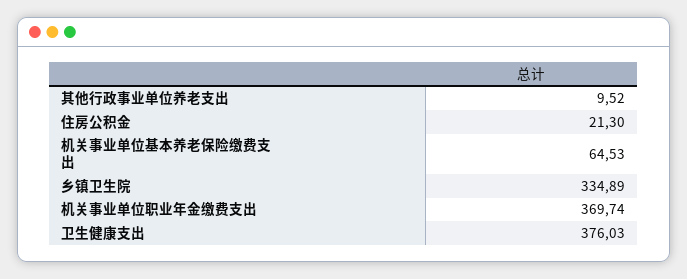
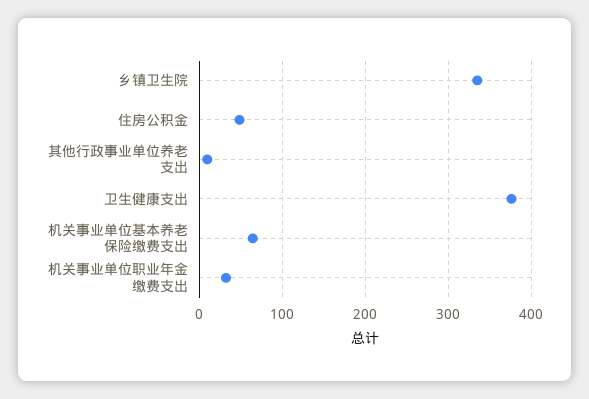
  {
    "其他行政事业单位养老支出": 9.52,
-   "住房公积金": 21.3,
+   "住房公积金": 50,
    "机关事业单位基本养老保险缴费支出": 64.53,
    "乡镇卫生院": 334.89,
-   "机关事业单位职业年金缴费支出": 369.74,
+   "机关事业单位职业年金缴费支出": 30,
    "卫生健康支出": 376.03
  }

